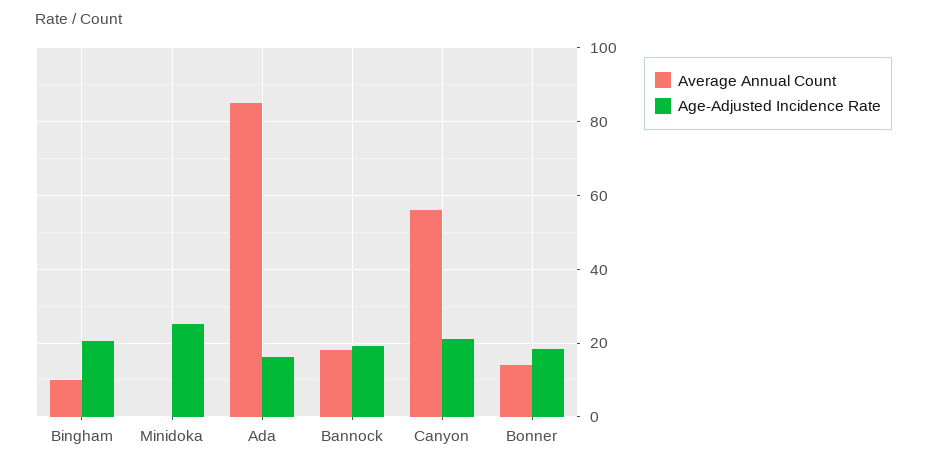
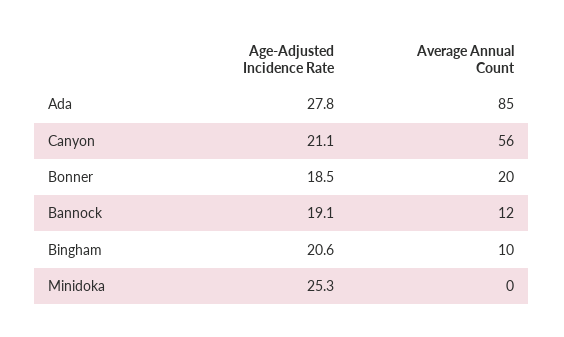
  {
    "Average Annual Count": {
      "Bingham": 10,
      "Minidoka": 0,
      "Ada": 85,
-     "Bannock": 18,
+     "Bannock": 12,
      "Canyon": 56,
-     "Bonner": 14
+     "Bonner": 20
    },
    "Age-Adjusted Incidence Rate": {
      "Bingham": 20.6,
      "Minidoka": 25.3,
-     "Ada": 16,
+     "Ada": 27.8,
      "Bannock": 19.1,
      "Canyon": 21.1,
      "Bonner": 18.5
    }
  }

